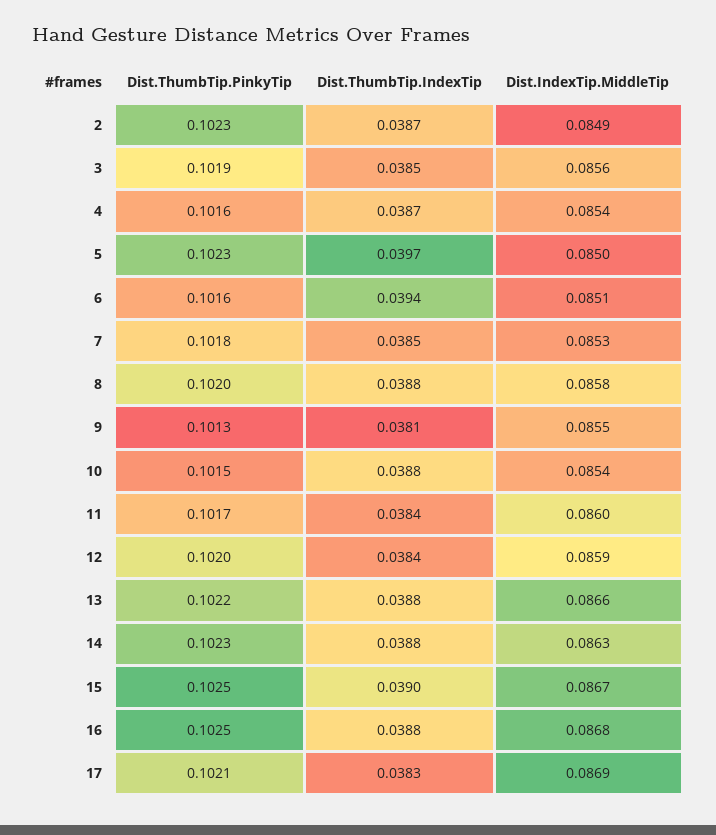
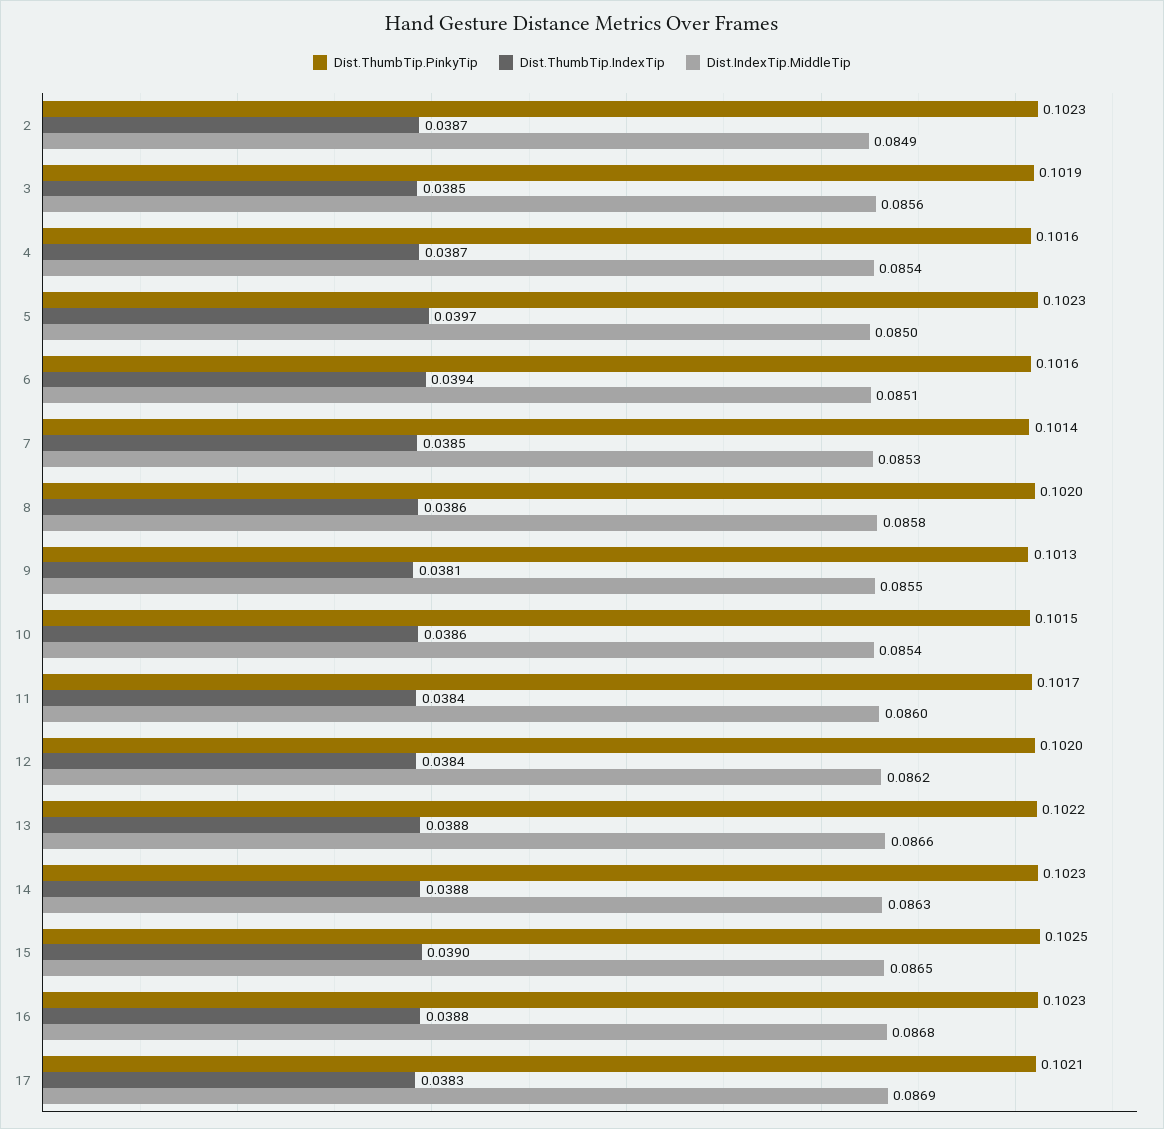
  {
    "Dist.ThumbTip.PinkyTip": {
      "2": 0.1023,
      "3": 0.1019,
      "4": 0.1016,
      "5": 0.1023,
      "6": 0.1016,
-     "7": 0.1018,
+     "7": 0.1014,
      "8": 0.102,
      "9": 0.1013,
      "10": 0.1015,
      "11": 0.1017,
      "12": 0.102,
      "13": 0.1022,
      "14": 0.1023,
      "15": 0.1025,
-     "16": 0.1025,
+     "16": 0.1023,
      "17": 0.1021
    },
    "Dist.ThumbTip.IndexTip": {
      "2": 0.0387,
      "3": 0.0385,
      "4": 0.0387,
      "5": 0.0397,
      "6": 0.0394,
      "7": 0.0385,
-     "8": 0.0388,
+     "8": 0.0386,
      "9": 0.0381,
-     "10": 0.0388,
+     "10": 0.0386,
      "11": 0.0384,
      "12": 0.0384,
      "13": 0.0388,
      "14": 0.0388,
      "15": 0.039,
      "16": 0.0388,
      "17": 0.0383
    },
    "Dist.IndexTip.MiddleTip": {
      "2": 0.0849,
      "3": 0.0856,
      "4": 0.0854,
      "5": 0.085,
      "6": 0.0851,
      "7": 0.0853,
      "8": 0.0858,
      "9": 0.0855,
      "10": 0.0854,
      "11": 0.086,
-     "12": 0.0859,
+     "12": 0.0862,
      "13": 0.0866,
      "14": 0.0863,
-     "15": 0.0867,
+     "15": 0.0865,
      "16": 0.0868,
      "17": 0.0869
    }
  }

